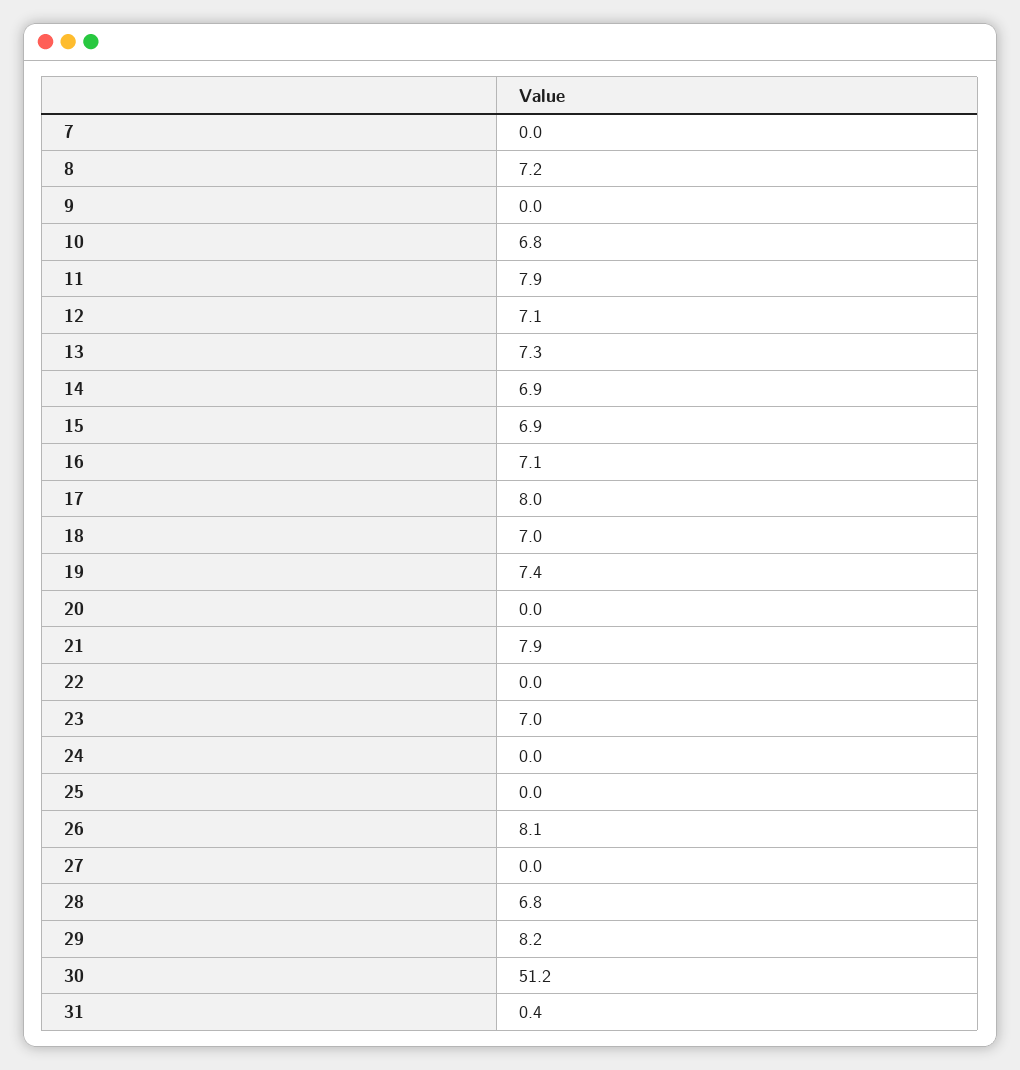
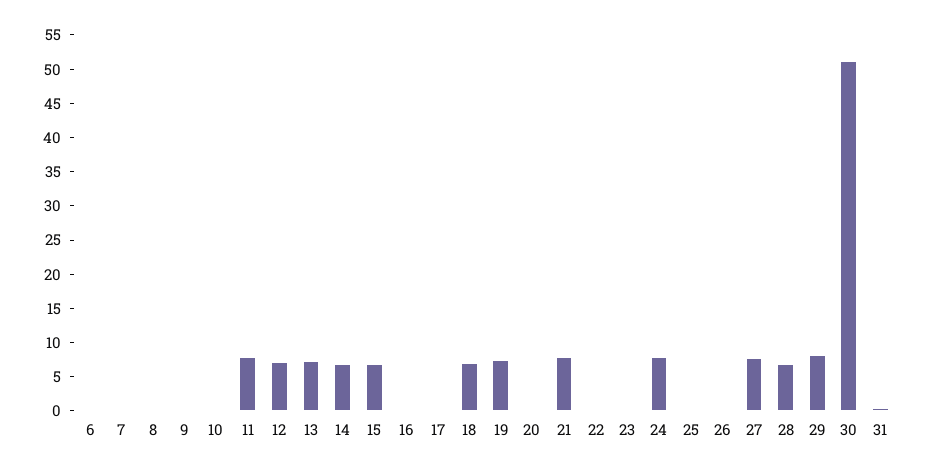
  {
    "7": 0,
-   "8": 7.2,
+   "8": 0,
    "9": 0,
-   "10": 6.8,
+   "10": 0,
    "11": 7.9,
    "12": 7.1,
    "13": 7.3,
    "14": 6.9,
    "15": 6.9,
-   "16": 7.1,
+   "16": 0,
-   "17": 8,
+   "17": 0,
    "18": 7,
    "19": 7.4,
    "20": 0,
    "21": 7.9,
    "22": 0,
-   "23": 7,
+   "23": 0,
-   "24": 0,
+   "24": 7.5,
    "25": 0,
-   "26": 8.1,
+   "26": 0,
-   "27": 0,
+   "27": 7.5,
    "28": 6.8,
    "29": 8.2,
    "30": 51.2,
-   "31": 0.4
+   "31": 0.4,
+   "6": 0
  }

